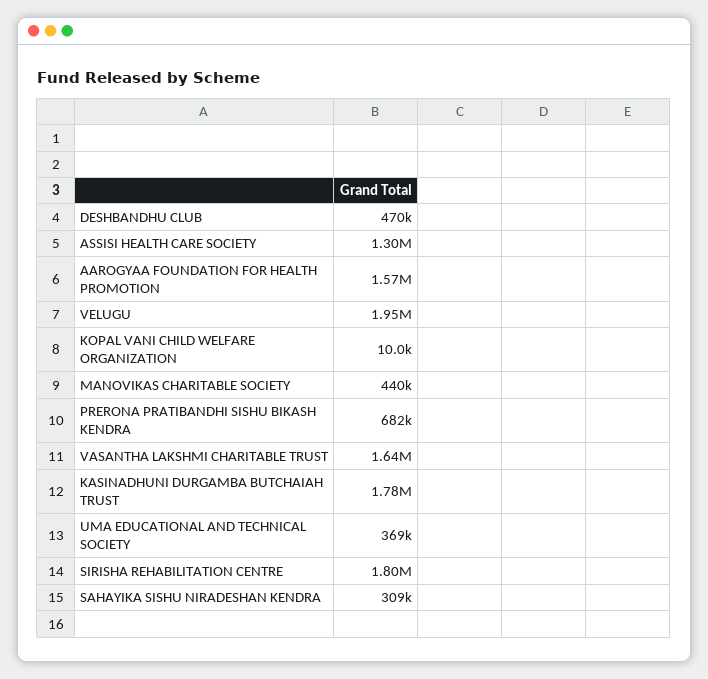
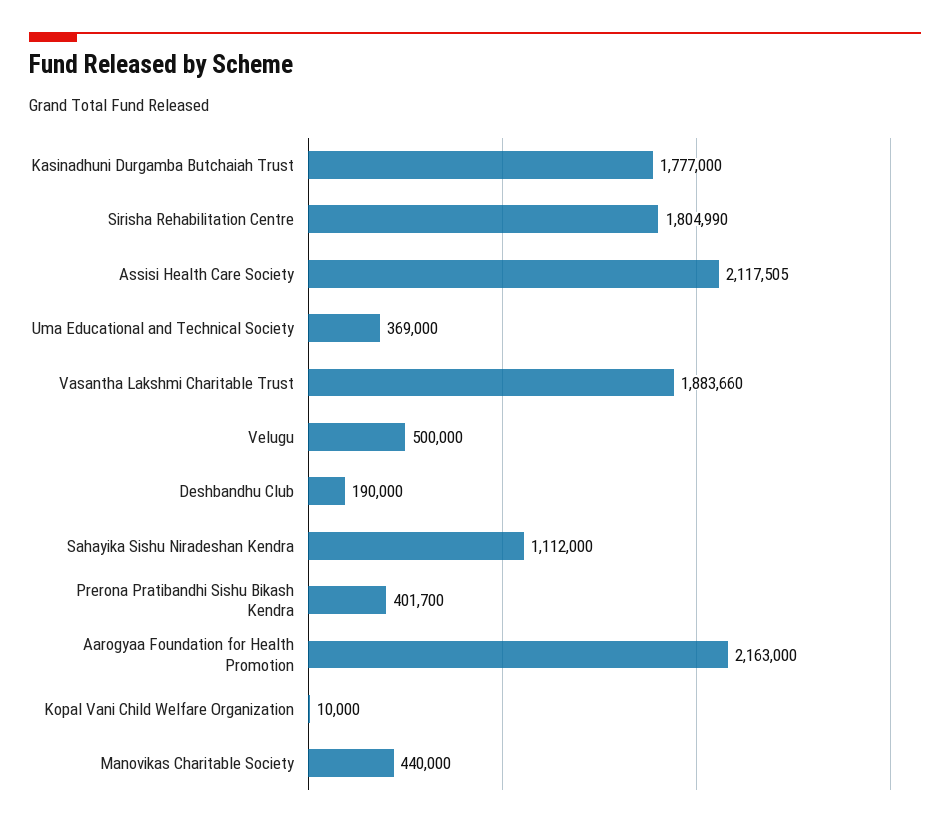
  {
-   "DESHBANDHU CLUB": 470000,
+   "DESHBANDHU CLUB": 190000,
-   "ASSISI HEALTH CARE SOCIETY": 1300000,
+   "ASSISI HEALTH CARE SOCIETY": 2117505,
-   "AAROGYAA FOUNDATION FOR HEALTH PROMOTION": 1570000,
+   "AAROGYAA FOUNDATION FOR HEALTH PROMOTION": 2163000,
-   "VELUGU": 1950000,
+   "VELUGU": 500000,
    "KOPAL VANI CHILD WELFARE ORGANIZATION": 10000,
    "MANOVIKAS CHARITABLE SOCIETY": 440000,
-   "PRERONA PRATIBANDHI SISHU BIKASH KENDRA": 682000,
+   "PRERONA PRATIBANDHI SISHU BIKASH KENDRA": 401700,
-   "VASANTHA LAKSHMI CHARITABLE TRUST": 1640000,
+   "VASANTHA LAKSHMI CHARITABLE TRUST": 1883660,
    "KASINADHUNI DURGAMBA BUTCHAIAH TRUST": 1777000,
    "UMA EDUCATIONAL AND TECHNICAL SOCIETY": 369000,
    "SIRISHA REHABILITATION CENTRE": 1804990,
-   "SAHAYIKA SISHU NIRADESHAN KENDRA": 309000
+   "SAHAYIKA SISHU NIRADESHAN KENDRA": 1112000
  }

